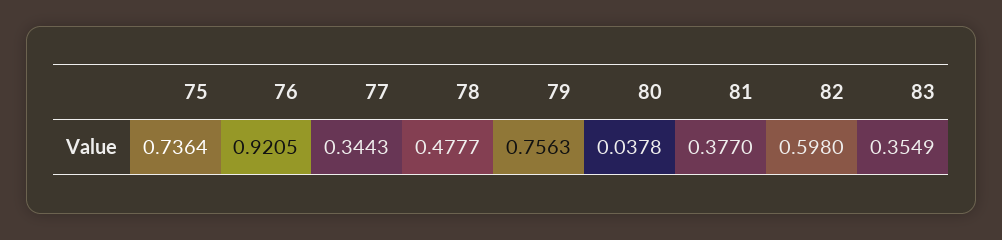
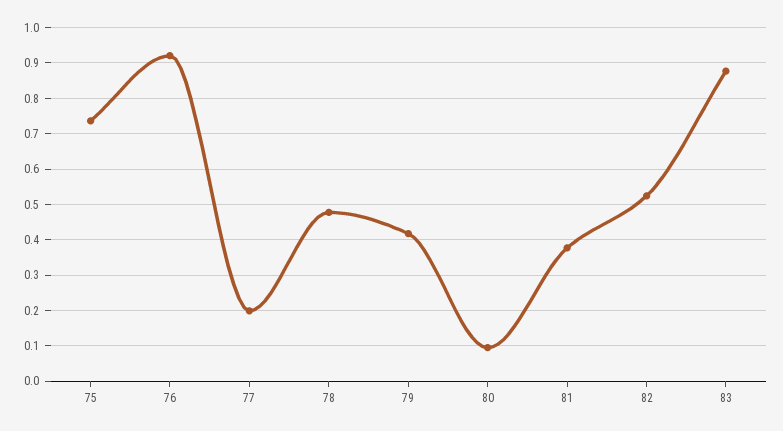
  {
    "75": 0.7364,
    "76": 0.9205,
-   "77": 0.3443,
+   "77": 0.2,
    "78": 0.4777,
-   "79": 0.7563,
+   "79": 0.42,
-   "80": 0.0378,
+   "80": 0.1,
    "81": 0.377,
-   "82": 0.598,
+   "82": 0.52,
-   "83": 0.3549
+   "83": 0.88
  }

